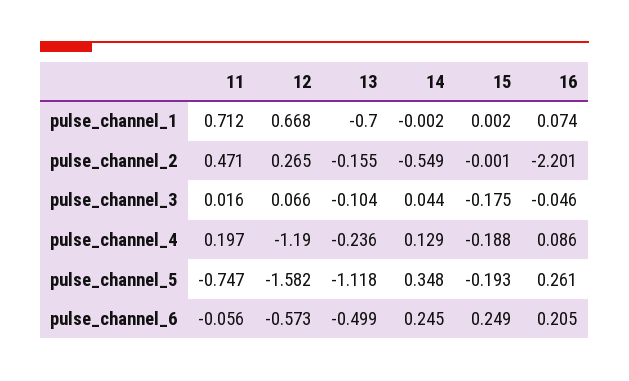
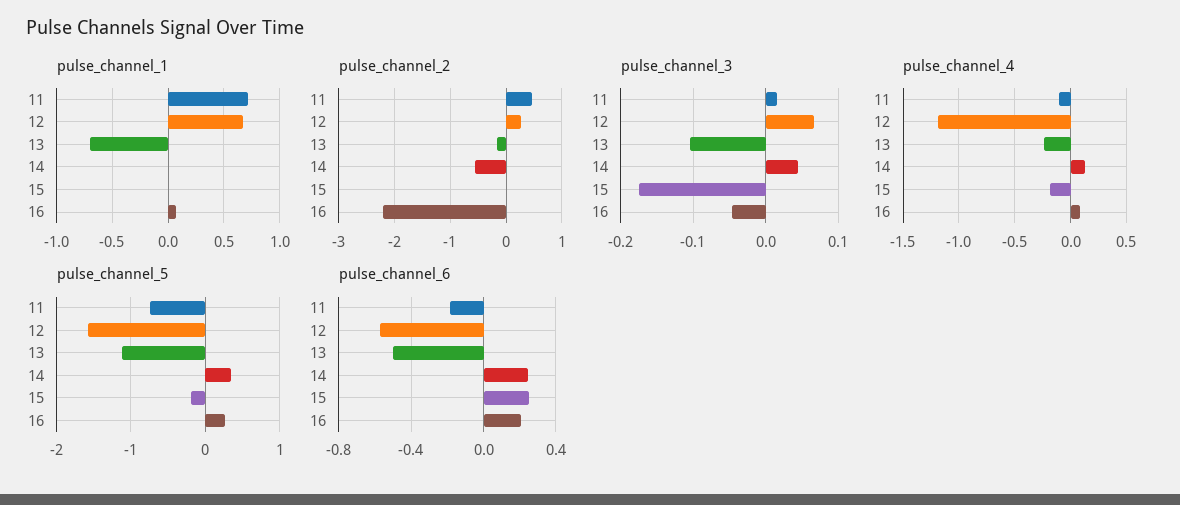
  {
    "pulse_channel_1": {
      "11": 0.712,
      "12": 0.668,
      "13": -0.7,
      "14": -0.002,
      "15": 0.002,
      "16": 0.074
    },
    "pulse_channel_2": {
      "11": 0.471,
      "12": 0.265,
      "13": -0.155,
      "14": -0.549,
      "15": -0.001,
      "16": -2.201
    },
    "pulse_channel_3": {
      "11": 0.016,
      "12": 0.066,
      "13": -0.104,
      "14": 0.044,
      "15": -0.175,
      "16": -0.046
    },
    "pulse_channel_4": {
-     "11": 0.197,
+     "11": -0.1,
      "12": -1.19,
      "13": -0.236,
      "14": 0.129,
      "15": -0.188,
      "16": 0.086
    },
    "pulse_channel_5": {
      "11": -0.747,
      "12": -1.582,
      "13": -1.118,
      "14": 0.348,
      "15": -0.193,
      "16": 0.261
    },
    "pulse_channel_6": {
-     "11": -0.056,
+     "11": -0.2,
      "12": -0.573,
      "13": -0.499,
      "14": 0.245,
      "15": 0.249,
      "16": 0.205
    }
  }

